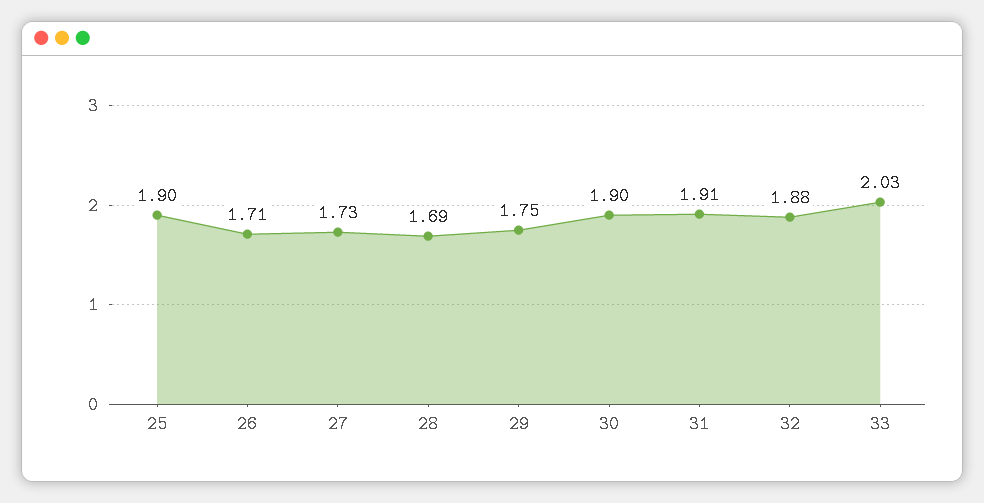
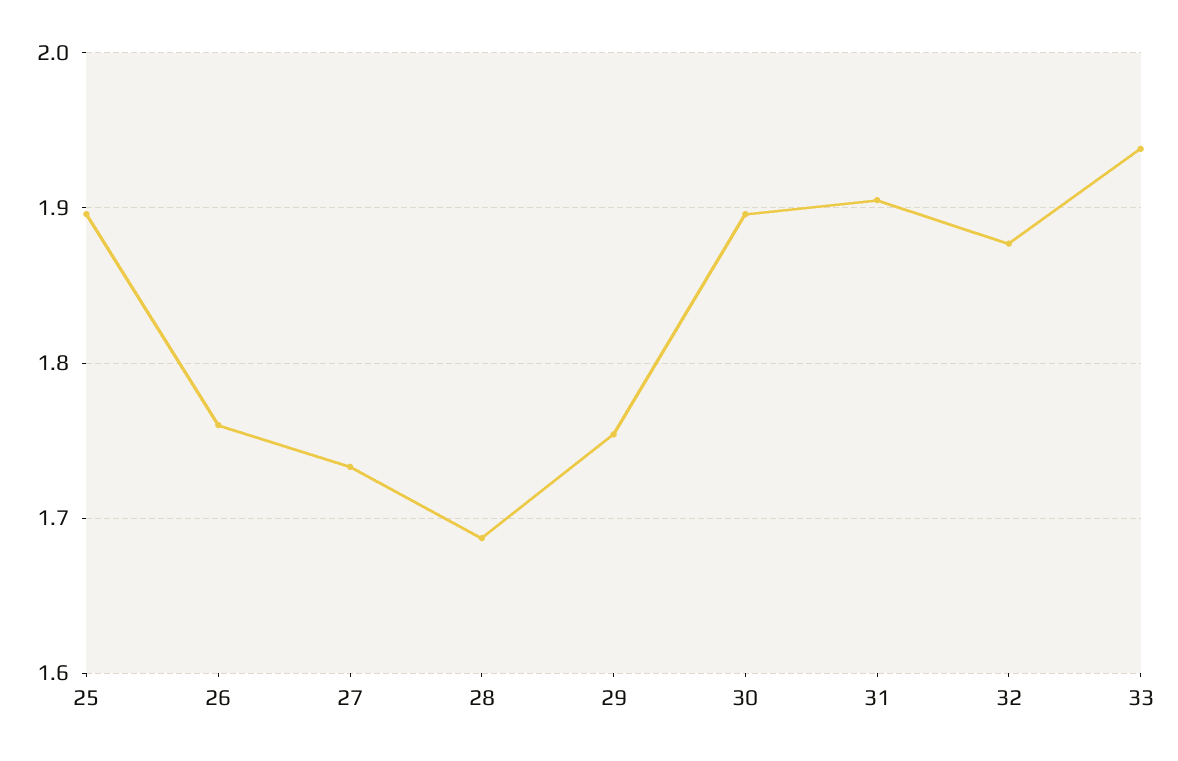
  {
    "25": 1.9,
-   "26": 1.71,
+   "26": 1.76,
    "27": 1.73,
    "28": 1.69,
    "29": 1.75,
    "30": 1.9,
    "31": 1.91,
    "32": 1.88,
-   "33": 2.03
+   "33": 1.94
  }

